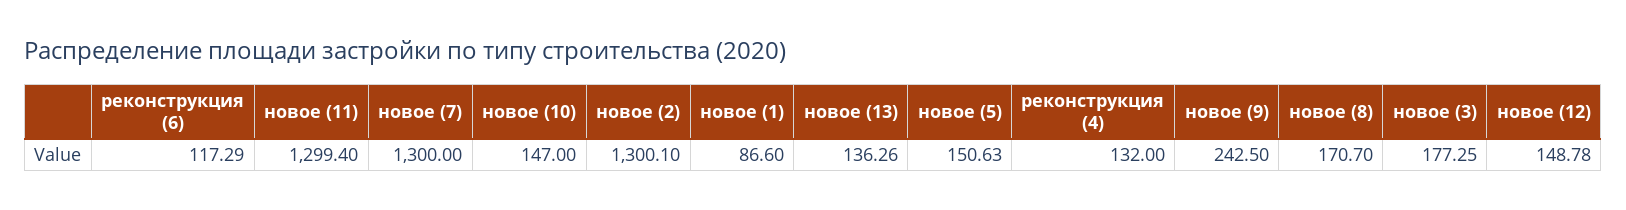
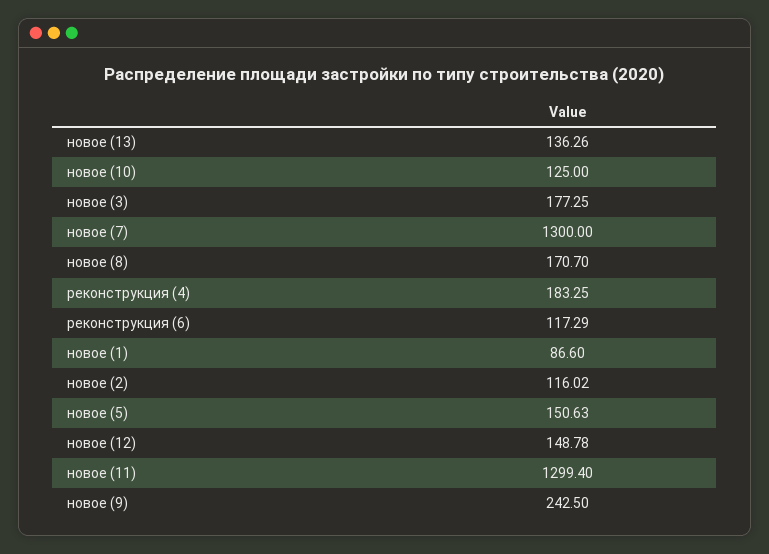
  {
    "реконструкция (6)": 117.29,
    "новое (11)": 1299.4,
    "новое (7)": 1300,
-   "новое (10)": 147,
+   "новое (10)": 125,
-   "новое (2)": 1300.1,
+   "новое (2)": 116.02,
    "новое (1)": 86.6,
    "новое (13)": 136.26,
    "новое (5)": 150.63,
-   "реконструкция (4)": 132,
+   "реконструкция (4)": 183.25,
    "новое (9)": 242.5,
    "новое (8)": 170.7,
    "новое (3)": 177.25,
    "новое (12)": 148.78
  }

